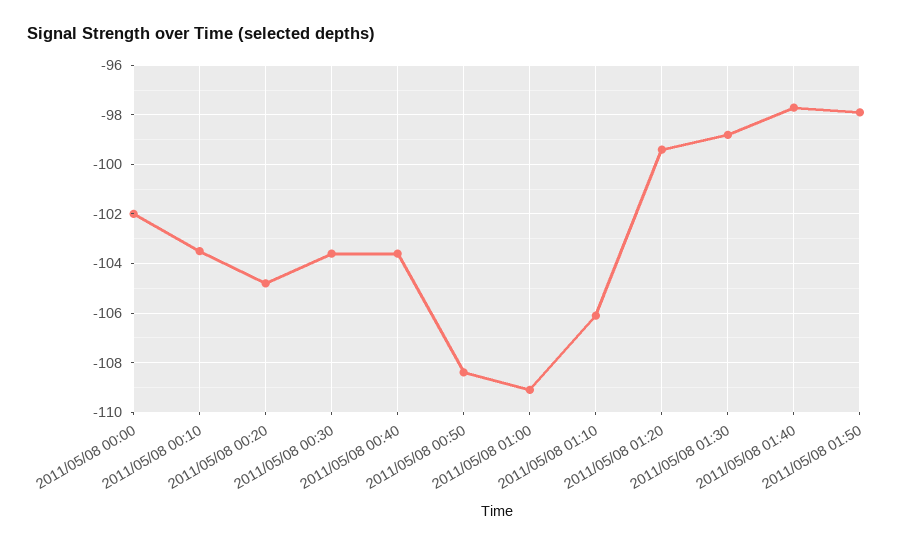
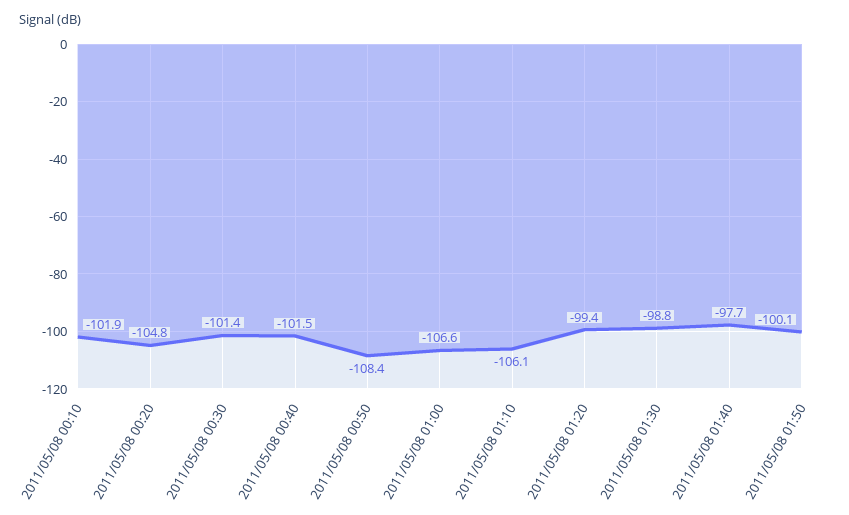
  {
-   "2011/05/08 00:00": -102,
-   "2011/05/08 00:10": -103.5,
+   "2011/05/08 00:10": -101.9,
    "2011/05/08 00:20": -104.8,
-   "2011/05/08 00:30": -103.5,
+   "2011/05/08 00:30": -101.4,
-   "2011/05/08 00:40": -103.5,
+   "2011/05/08 00:40": -101.5,
    "2011/05/08 00:50": -108.4,
-   "2011/05/08 01:00": -109,
+   "2011/05/08 01:00": -106.6,
    "2011/05/08 01:10": -106.1,
    "2011/05/08 01:20": -99.4,
    "2011/05/08 01:30": -98.8,
    "2011/05/08 01:40": -97.7,
-   "2011/05/08 01:50": -98
+   "2011/05/08 01:50": -100.1
  }

